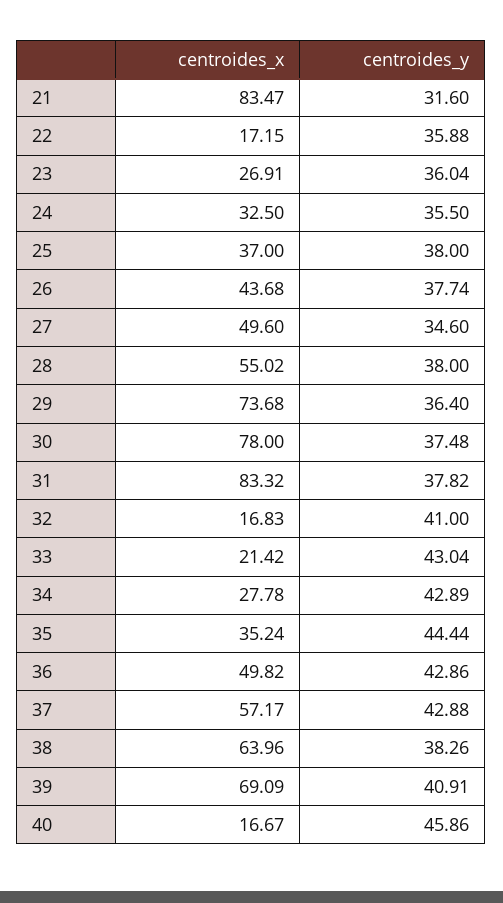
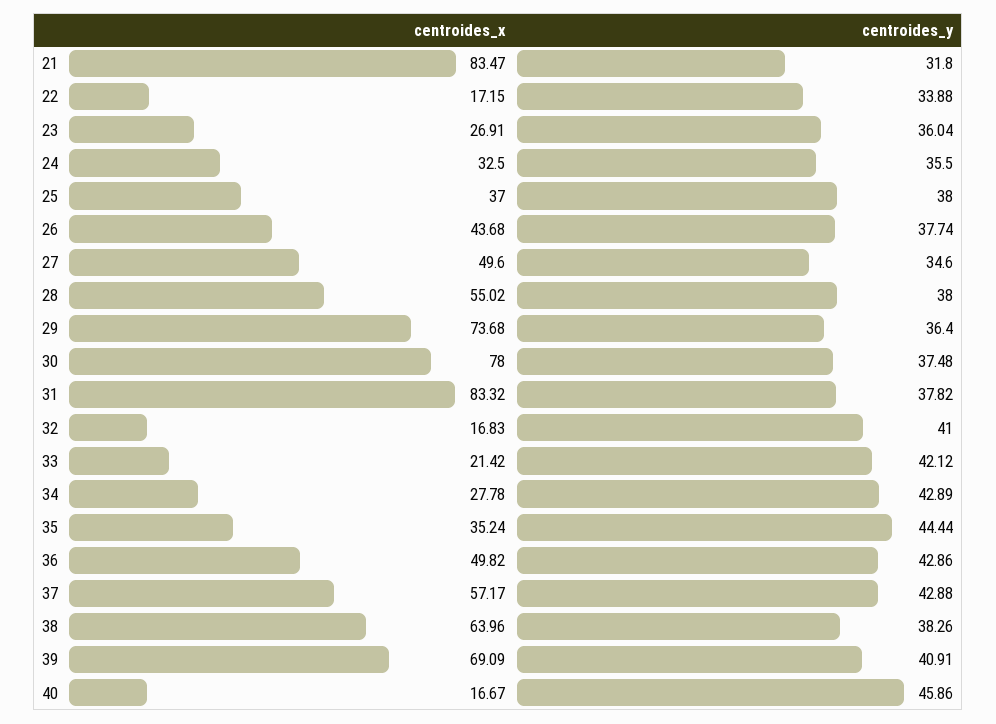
  {
    "centroides_x": {
      "21": 83.47,
      "22": 17.15,
      "23": 26.91,
      "24": 32.5,
      "25": 37,
      "26": 43.68,
      "27": 49.6,
      "28": 55.02,
      "29": 73.68,
      "30": 78,
      "31": 83.32,
      "32": 16.83,
      "33": 21.42,
      "34": 27.78,
      "35": 35.24,
      "36": 49.82,
      "37": 57.17,
      "38": 63.96,
      "39": 69.09,
      "40": 16.67
    },
    "centroides_y": {
-     "21": 31.6,
+     "21": 31.8,
-     "22": 35.88,
+     "22": 33.88,
      "23": 36.04,
      "24": 35.5,
      "25": 38,
      "26": 37.74,
      "27": 34.6,
      "28": 38,
      "29": 36.4,
      "30": 37.48,
      "31": 37.82,
      "32": 41,
-     "33": 43.04,
+     "33": 42.12,
      "34": 42.89,
      "35": 44.44,
      "36": 42.86,
      "37": 42.88,
      "38": 38.26,
      "39": 40.91,
      "40": 45.86
    }
  }

